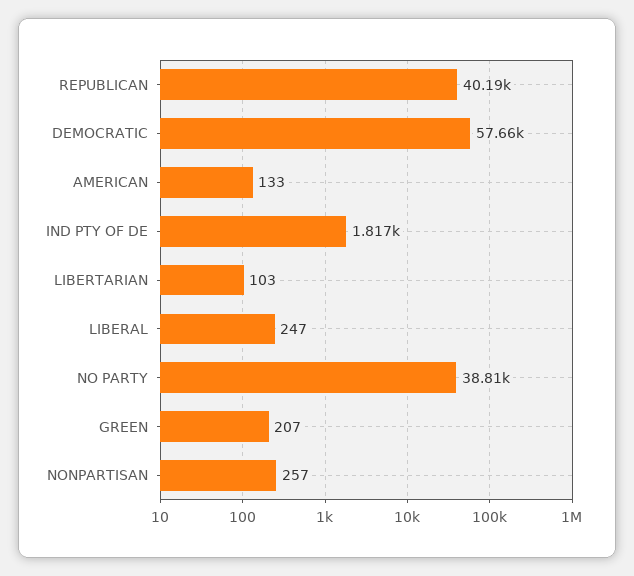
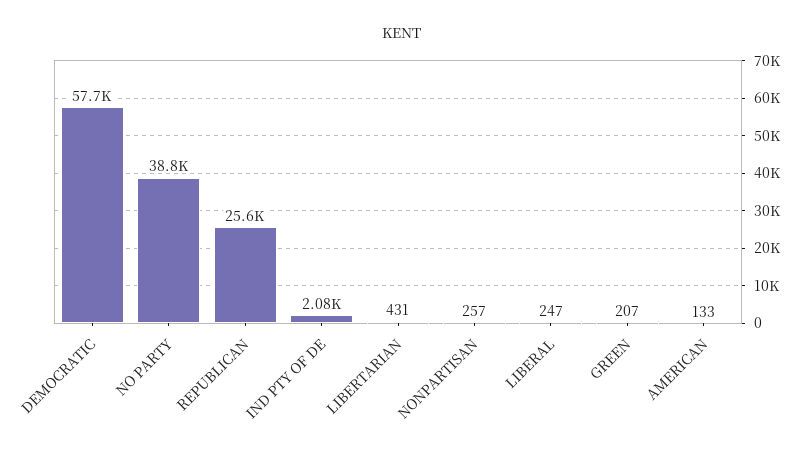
  {
-   "REPUBLICAN": 40190,
+   "REPUBLICAN": 25600,
    "DEMOCRATIC": 57660,
    "AMERICAN": 133,
-   "IND PTY OF DE": 1817,
+   "IND PTY OF DE": 2080,
-   "LIBERTARIAN": 103,
+   "LIBERTARIAN": 431,
    "LIBERAL": 247,
    "NO PARTY": 38810,
    "GREEN": 207,
    "NONPARTISAN": 257
  }

